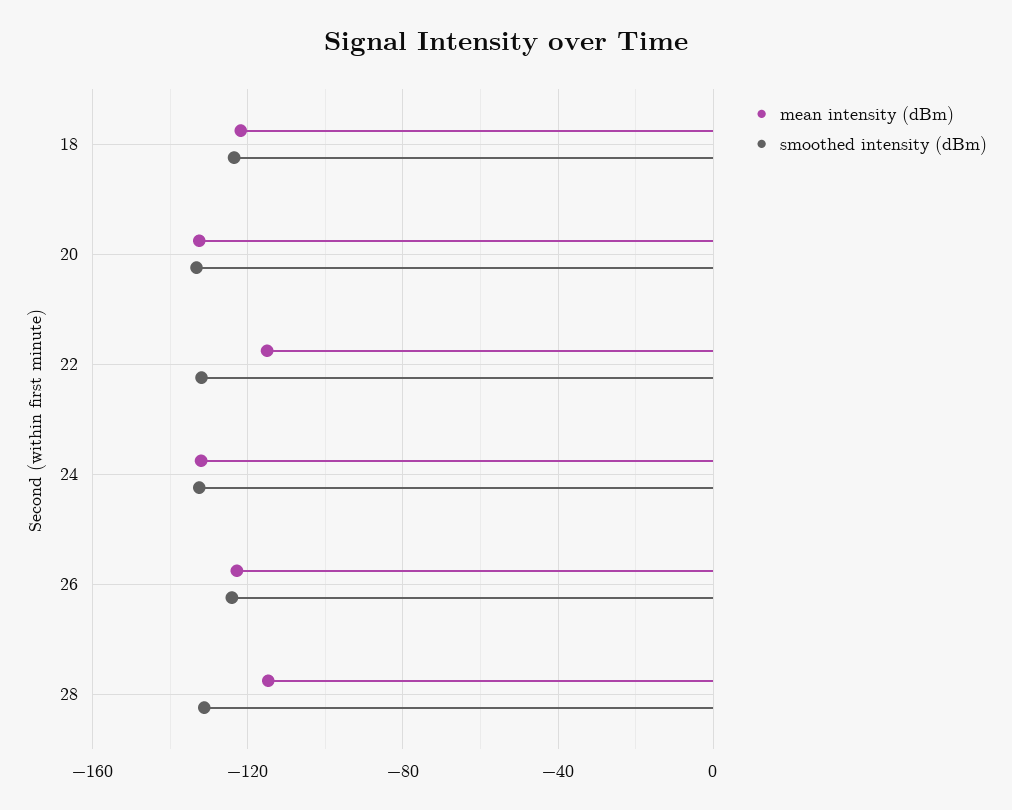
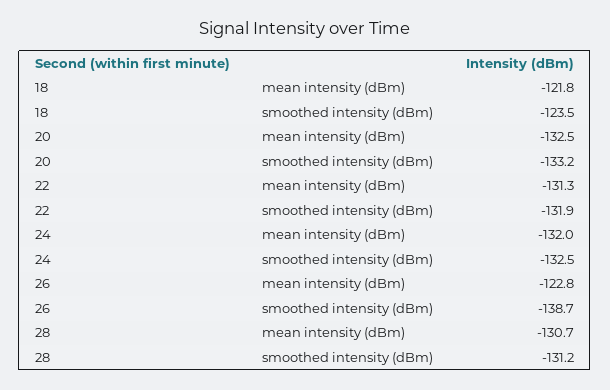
  {
    "mean intensity (dBm)": {
      "18": -121.8,
      "20": -132.5,
-     "22": -115,
+     "22": -131.3,
      "24": -132,
      "26": -122.8,
-     "28": -115
+     "28": -130.7
    },
    "smoothed intensity (dBm)": {
      "18": -123.5,
      "20": -133.2,
      "22": -131.9,
      "24": -132.5,
-     "26": -125,
+     "26": -138.7,
      "28": -131.2
    }
  }

